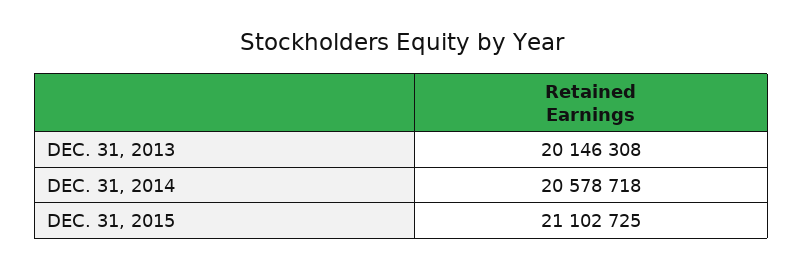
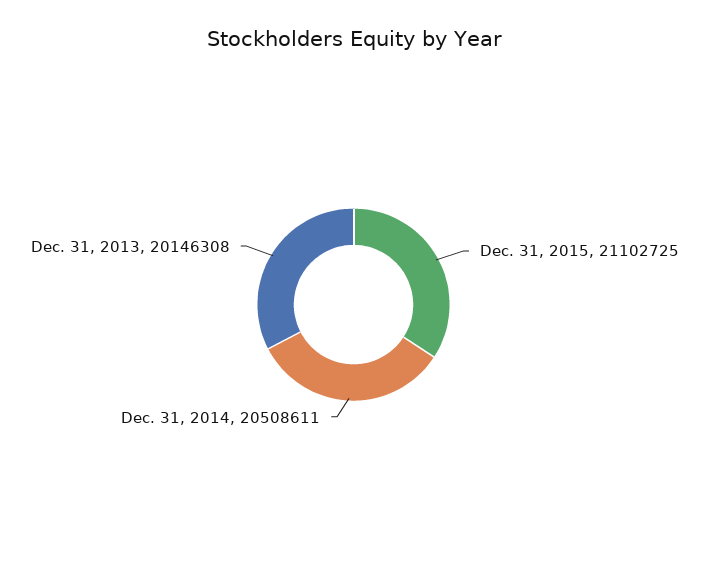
  {
    "DEC. 31, 2013": 20146308,
-   "DEC. 31, 2014": 20578718,
+   "DEC. 31, 2014": 20508611,
    "DEC. 31, 2015": 21102725
  }

